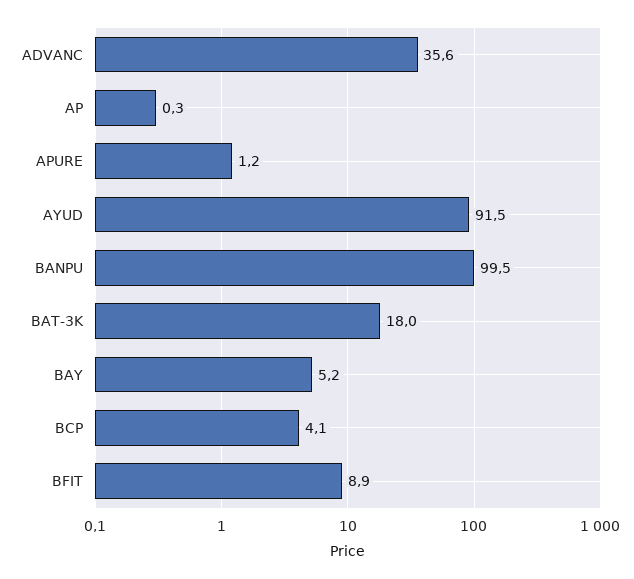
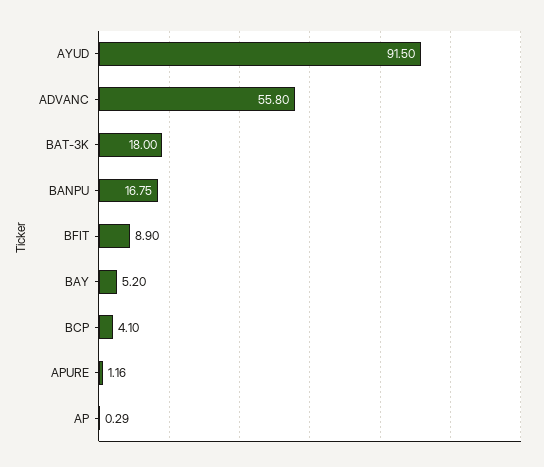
  {
-   "ADVANC": 35.6,
+   "ADVANC": 55.8,
    "AP": 0.29,
    "APURE": 1.16,
    "AYUD": 91.5,
-   "BANPU": 99.5,
+   "BANPU": 16.75,
    "BAT-3K": 18,
    "BAY": 5.2,
    "BCP": 4.1,
    "BFIT": 8.9
  }

